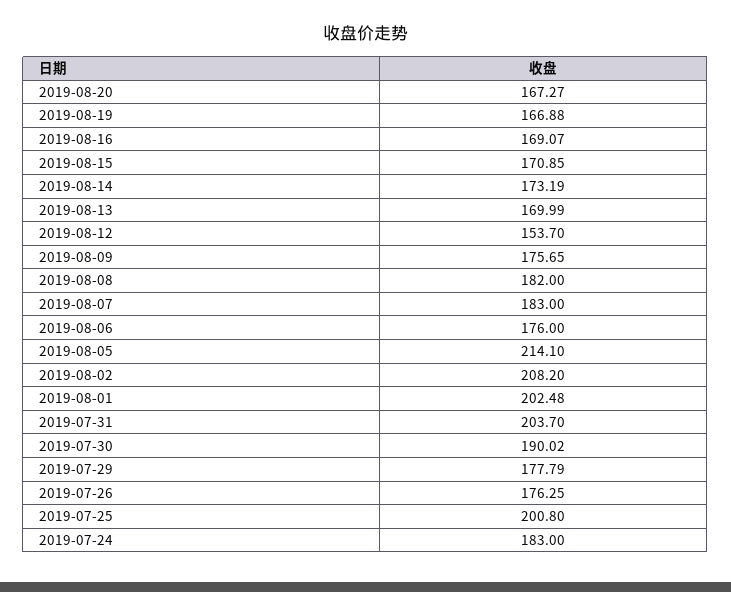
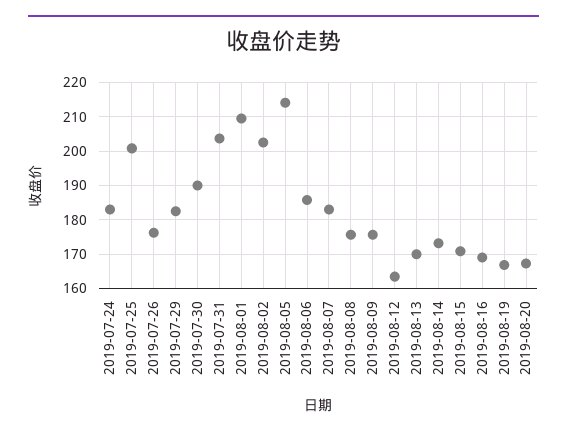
  {
    "2019-08-20": 167.27,
    "2019-08-19": 166.88,
    "2019-08-16": 169.07,
    "2019-08-15": 170.85,
    "2019-08-14": 173.19,
    "2019-08-13": 169.99,
-   "2019-08-12": 153.7,
+   "2019-08-12": 164,
    "2019-08-09": 175.65,
-   "2019-08-08": 182,
+   "2019-08-08": 176,
    "2019-08-07": 183,
-   "2019-08-06": 176,
+   "2019-08-06": 186,
    "2019-08-05": 214.1,
-   "2019-08-02": 208.2,
+   "2019-08-02": 202,
-   "2019-08-01": 202.48,
+   "2019-08-01": 210,
    "2019-07-31": 203.7,
    "2019-07-30": 190.02,
-   "2019-07-29": 177.79,
+   "2019-07-29": 182,
    "2019-07-26": 176.25,
    "2019-07-25": 200.8,
    "2019-07-24": 183
  }

